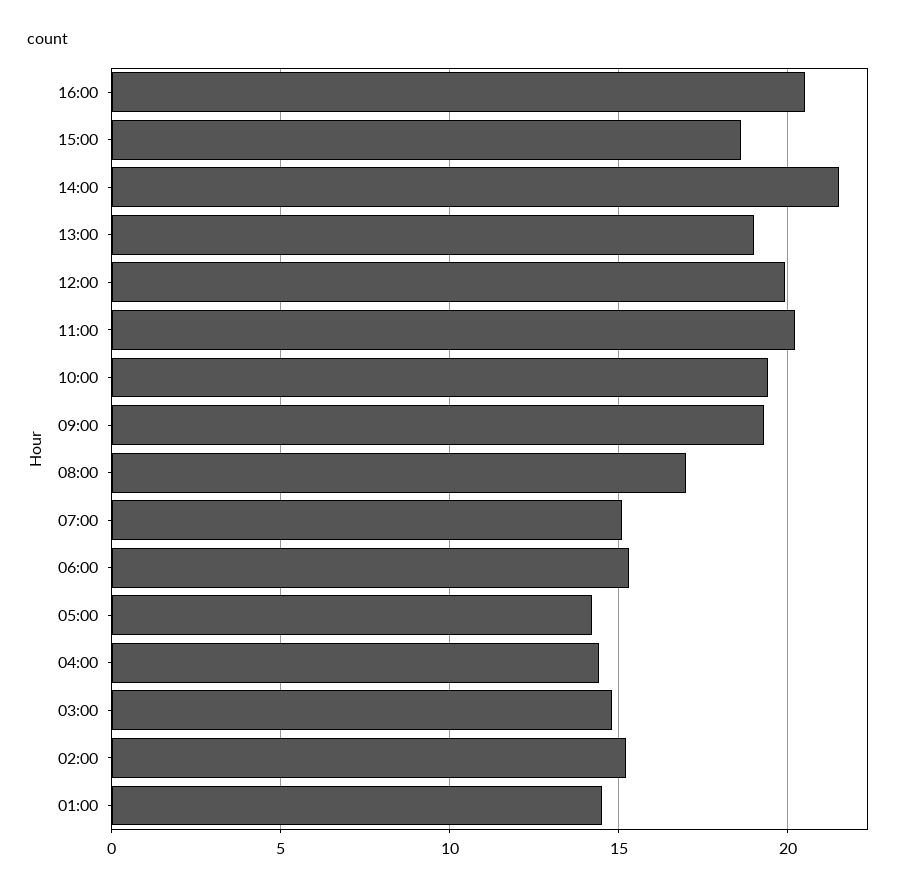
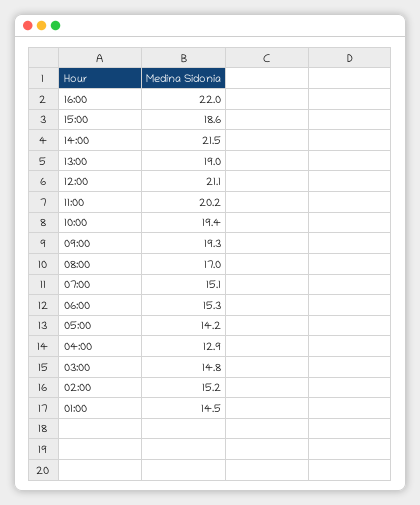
  {
-   "16:00": 20.5,
+   "16:00": 22,
    "15:00": 18.6,
    "14:00": 21.5,
    "13:00": 19,
-   "12:00": 20,
+   "12:00": 21.1,
    "11:00": 20.2,
    "10:00": 19.4,
    "09:00": 19.3,
    "08:00": 17,
    "07:00": 15.1,
    "06:00": 15.3,
    "05:00": 14.2,
-   "04:00": 14.5,
+   "04:00": 12.9,
    "03:00": 14.8,
    "02:00": 15.2,
    "01:00": 14.5
  }

